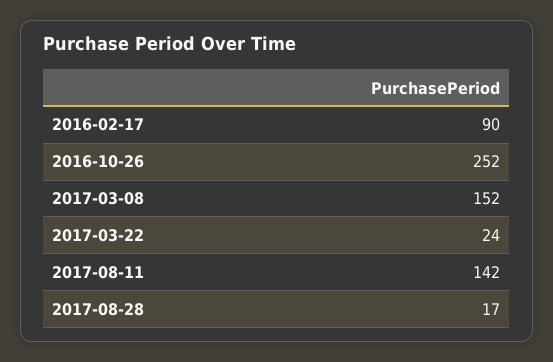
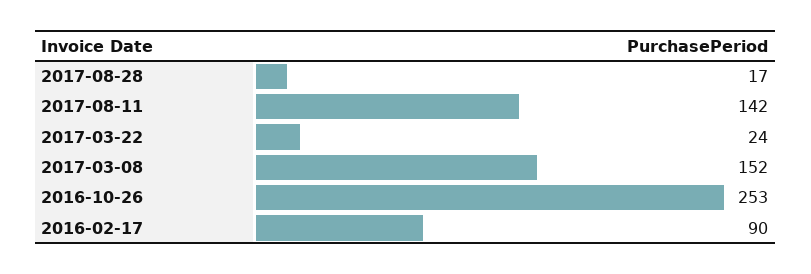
  {
    "2016-02-17": 90,
-   "2016-10-26": 252,
+   "2016-10-26": 253,
    "2017-03-08": 152,
    "2017-03-22": 24,
    "2017-08-11": 142,
    "2017-08-28": 17
  }

